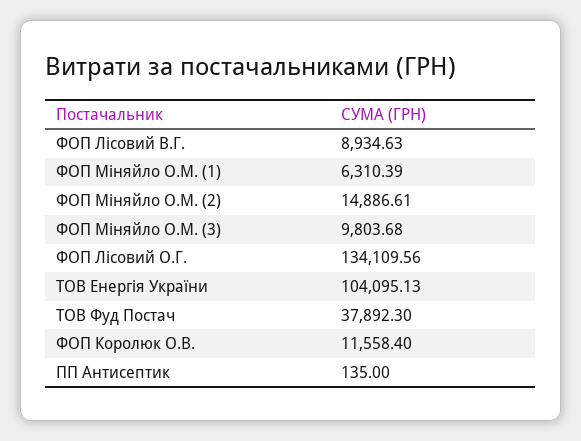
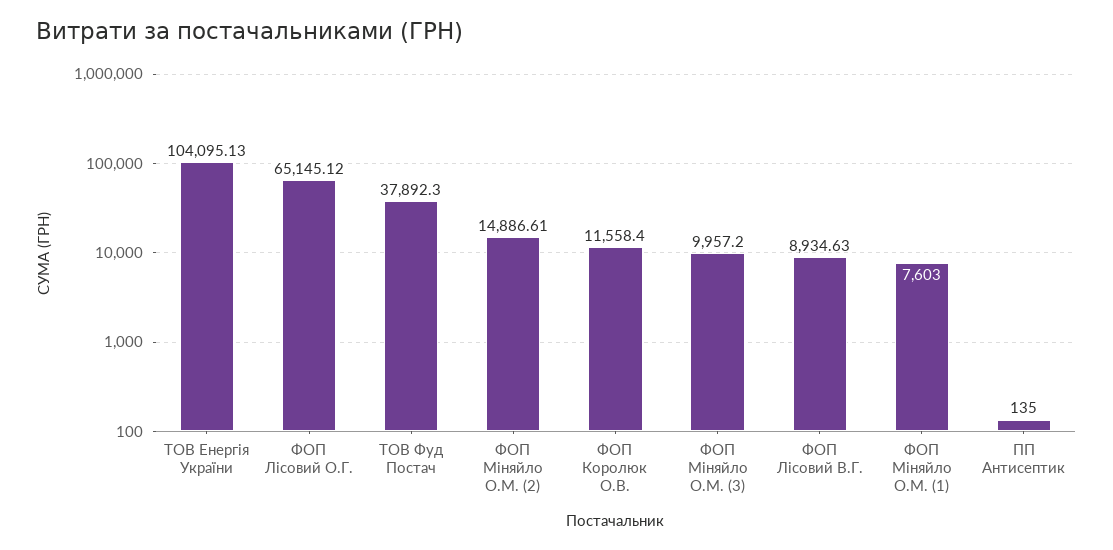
  {
    "ФОП Лісовий В.Г.": 8934.63,
-   "ФОП Міняйло О.М. (1)": 6310.39,
+   "ФОП Міняйло О.М. (1)": 7603,
    "ФОП Міняйло О.М. (2)": 14886.61,
-   "ФОП Міняйло О.М. (3)": 9803.68,
+   "ФОП Міняйло О.М. (3)": 9957.2,
-   "ФОП Лісовий О.Г.": 134109.56,
+   "ФОП Лісовий О.Г.": 65145.12,
    "ТОВ Енергія України": 104095.13,
    "ТОВ Фуд Постач": 37892.3,
    "ФОП Королюк О.В.": 11558.4,
    "ПП Антисептик": 135
  }

